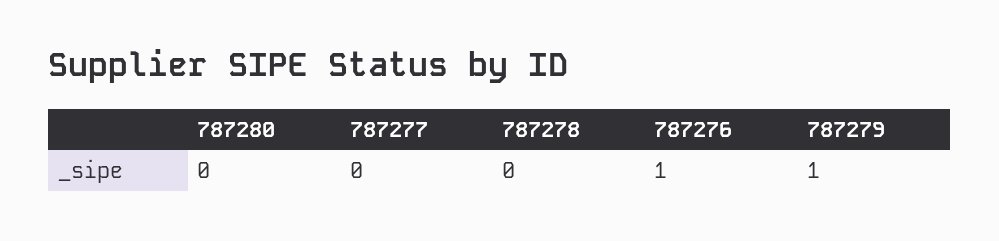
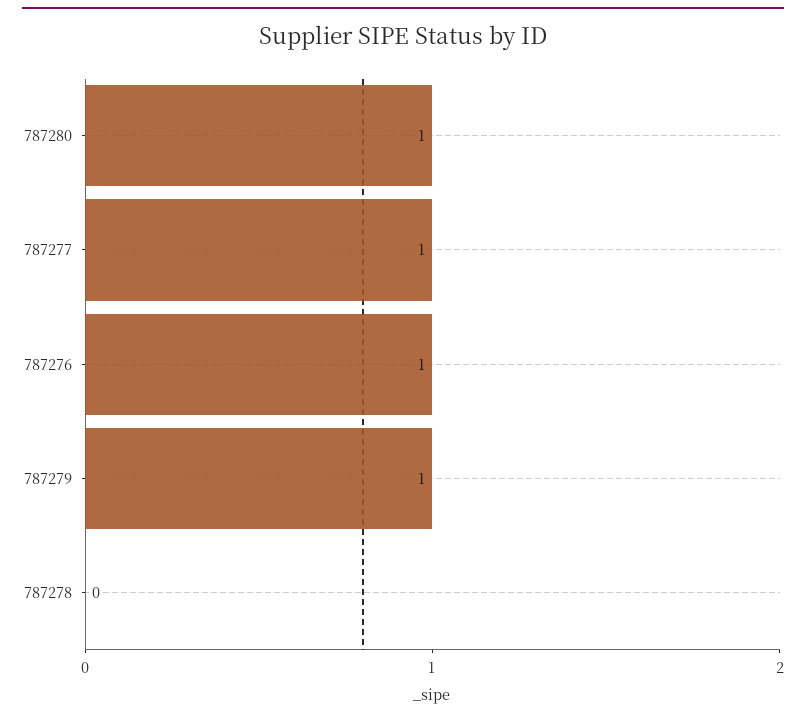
  {
-   "787280": 0,
+   "787280": 1,
-   "787277": 0,
+   "787277": 1,
    "787278": 0,
    "787276": 1,
    "787279": 1
  }

